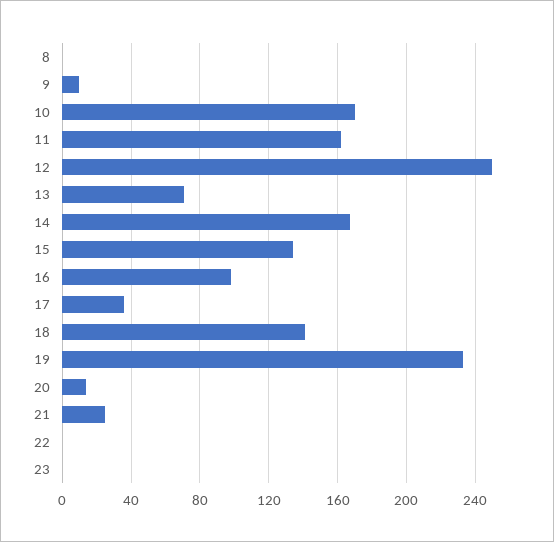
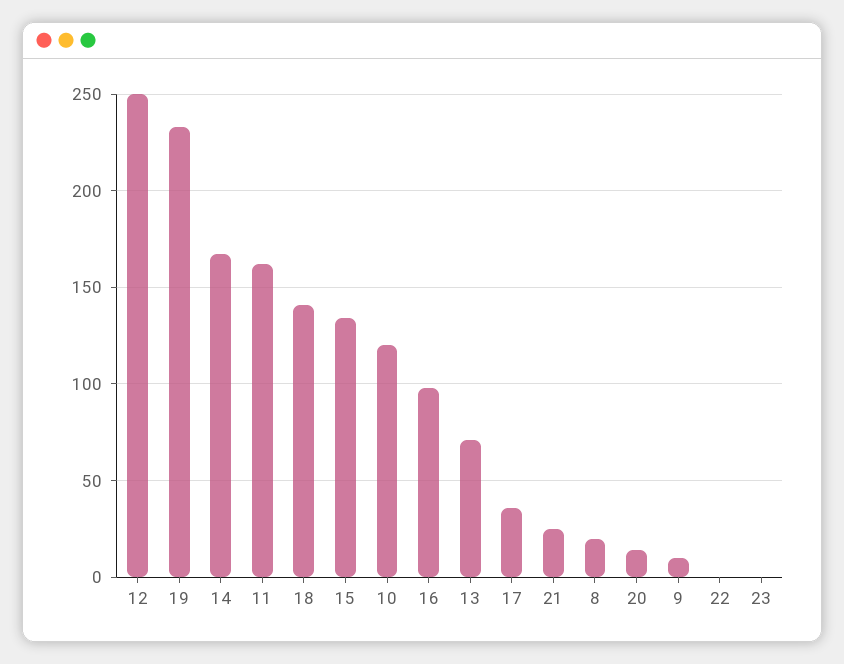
  {
-   "8": 0,
+   "8": 20,
    "9": 10,
-   "10": 170,
+   "10": 120,
    "11": 160,
    "12": 250,
    "13": 70,
    "14": 165,
    "15": 135,
    "16": 100,
    "17": 35,
    "18": 140,
    "19": 235,
    "20": 15,
    "21": 25,
    "22": 0,
    "23": 0
  }

